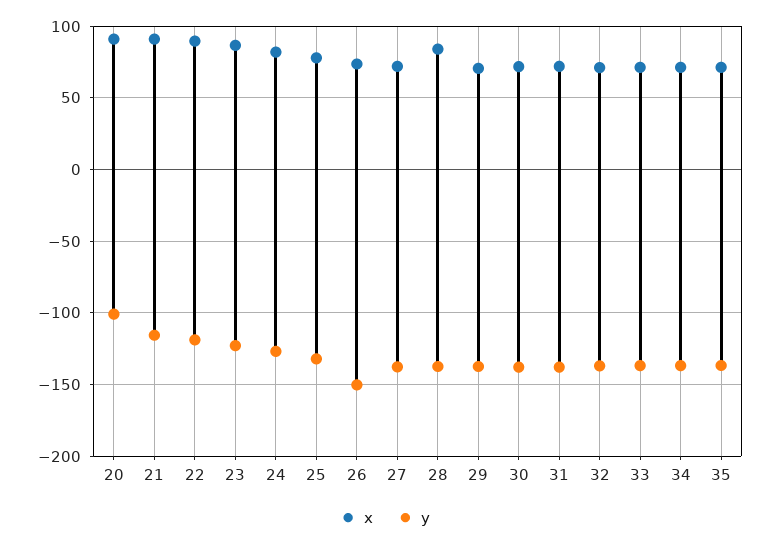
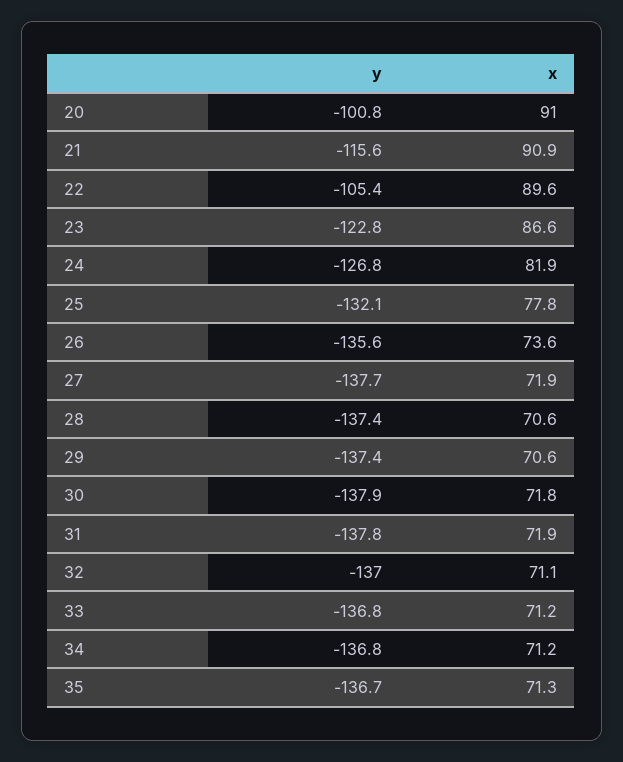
  {
    "x": {
      "20": 91,
      "21": 90.9,
      "22": 89.6,
      "23": 86.6,
      "24": 81.9,
      "25": 77.8,
      "26": 73.6,
      "27": 71.9,
-     "28": 85,
+     "28": 70.6,
      "29": 70.6,
      "30": 71.8,
      "31": 71.9,
      "32": 71.1,
      "33": 71.2,
      "34": 71.2,
      "35": 71.3
    },
    "y": {
      "20": -100.8,
      "21": -115.6,
-     "22": -120,
+     "22": -105.4,
      "23": -122.8,
      "24": -126.8,
      "25": -132.1,
-     "26": -150,
+     "26": -135.6,
      "27": -137.7,
      "28": -137.4,
      "29": -137.4,
      "30": -137.9,
      "31": -137.8,
      "32": -137,
      "33": -136.8,
      "34": -136.8,
      "35": -136.7
    }
  }

